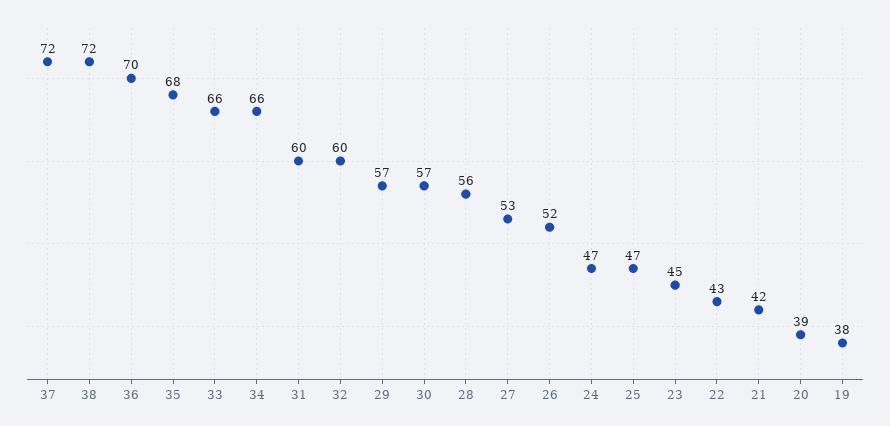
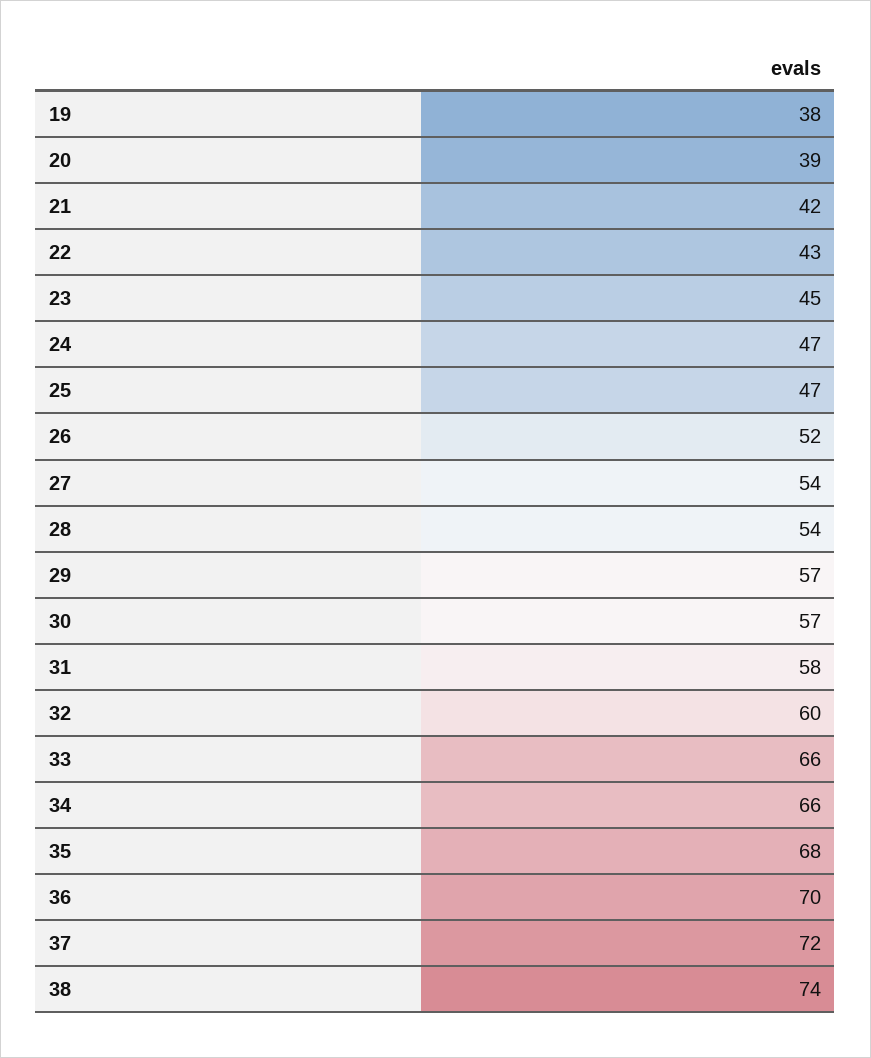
  {
    "37": 72,
-   "38": 72,
+   "38": 74,
    "36": 70,
    "35": 68,
    "33": 66,
    "34": 66,
-   "31": 60,
+   "31": 58,
    "32": 60,
    "29": 57,
    "30": 57,
-   "28": 56,
+   "28": 54,
-   "27": 53,
+   "27": 54,
    "26": 52,
    "24": 47,
    "25": 47,
    "23": 45,
    "22": 43,
    "21": 42,
    "20": 39,
    "19": 38
  }

